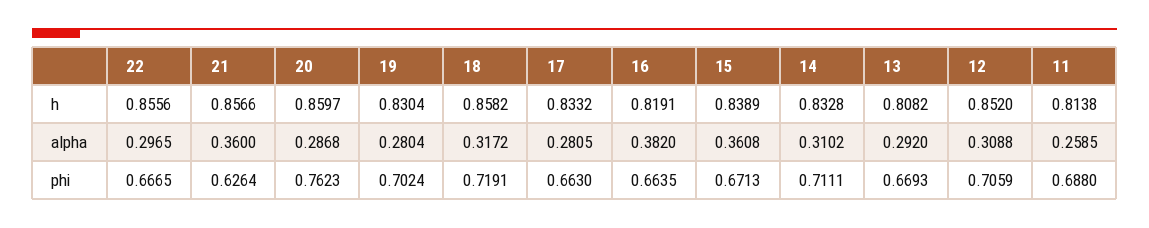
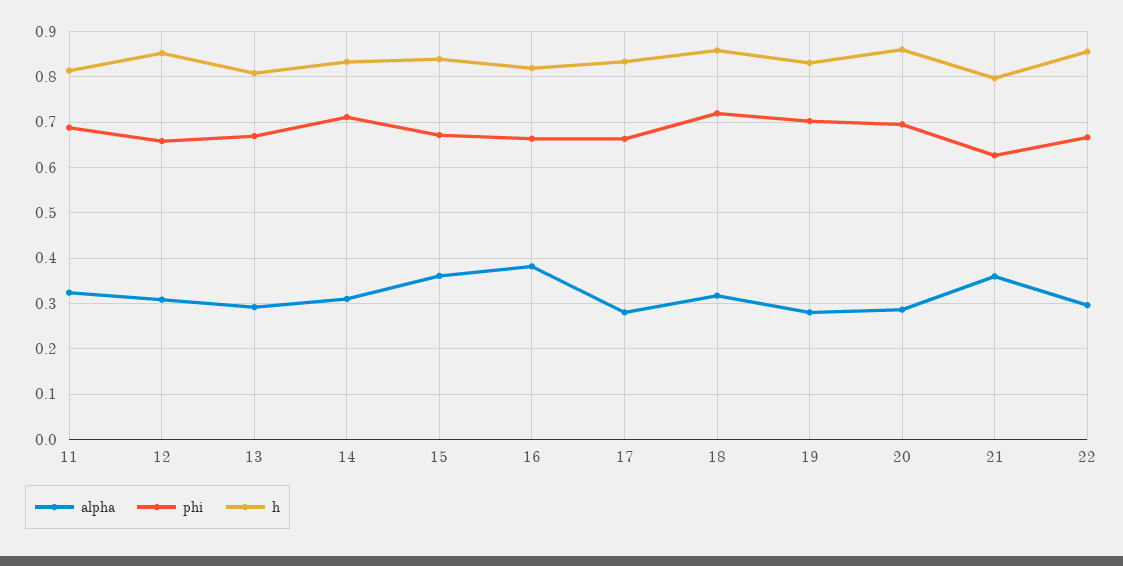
  {
    "h": {
      "22": 0.8556,
-     "21": 0.8566,
+     "21": 0.8,
      "20": 0.8597,
      "19": 0.8304,
      "18": 0.8582,
      "17": 0.8332,
      "16": 0.8191,
      "15": 0.8389,
      "14": 0.8328,
      "13": 0.8082,
      "12": 0.852,
      "11": 0.8138
    },
    "alpha": {
      "22": 0.2965,
      "21": 0.36,
      "20": 0.2868,
      "19": 0.2804,
      "18": 0.3172,
      "17": 0.2805,
      "16": 0.382,
      "15": 0.3608,
      "14": 0.3102,
      "13": 0.292,
      "12": 0.3088,
-     "11": 0.2585
+     "11": 0.32
    },
    "phi": {
      "22": 0.6665,
      "21": 0.6264,
-     "20": 0.7623,
+     "20": 0.7,
      "19": 0.7024,
      "18": 0.7191,
      "17": 0.663,
      "16": 0.6635,
      "15": 0.6713,
      "14": 0.7111,
      "13": 0.6693,
-     "12": 0.7059,
+     "12": 0.66,
      "11": 0.688
    }
  }

